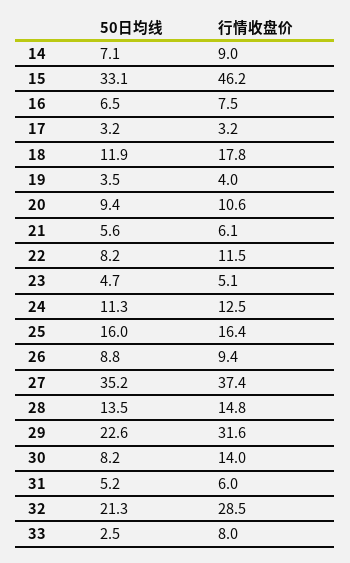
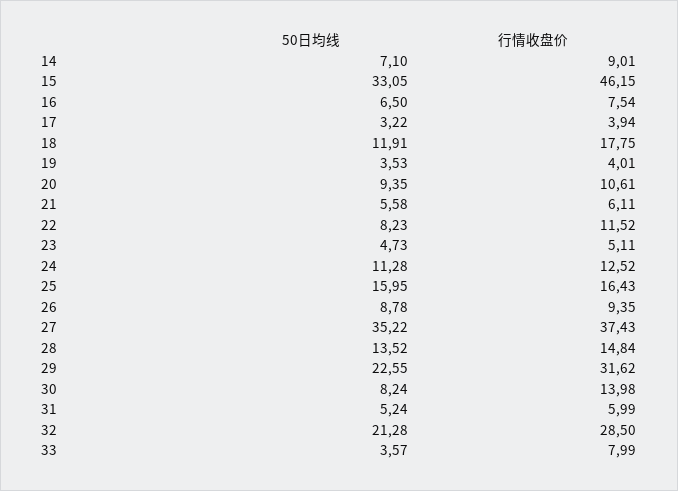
  {
    "50日均线": {
      "14": 7.1,
      "15": 33.05,
      "16": 6.5,
      "17": 3.22,
      "18": 11.91,
      "19": 3.53,
      "20": 9.35,
      "21": 5.58,
      "22": 8.23,
      "23": 4.73,
      "24": 11.28,
      "25": 15.95,
      "26": 8.78,
      "27": 35.22,
      "28": 13.52,
      "29": 22.55,
      "30": 8.24,
      "31": 5.24,
      "32": 21.28,
-     "33": 2.5
+     "33": 3.57
    },
    "行情收盘价": {
      "14": 9.01,
      "15": 46.15,
      "16": 7.54,
-     "17": 3.2,
+     "17": 3.94,
      "18": 17.75,
      "19": 4.01,
      "20": 10.61,
      "21": 6.11,
      "22": 11.52,
      "23": 5.11,
      "24": 12.52,
      "25": 16.43,
      "26": 9.35,
      "27": 37.43,
      "28": 14.84,
      "29": 31.62,
      "30": 13.98,
      "31": 5.99,
      "32": 28.5,
      "33": 7.99
    }
  }

